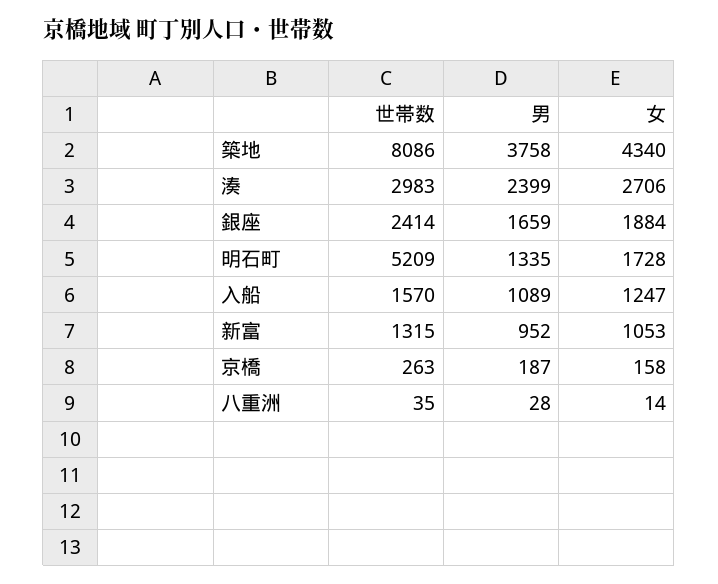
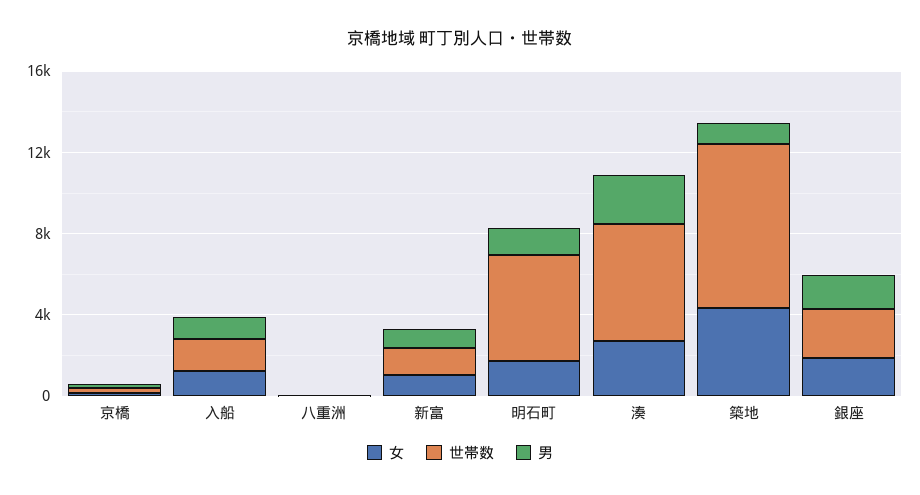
  {
    "世帯数": {
      "築地": 8086,
-     "湊": 2983,
+     "湊": 6000,
      "銀座": 2414,
      "明石町": 5209,
      "入船": 1570,
      "新富": 1315,
      "京橋": 263,
      "八重洲": 35
    },
    "男": {
-     "築地": 3758,
+     "築地": 1000,
      "湊": 2399,
      "銀座": 1659,
      "明石町": 1335,
      "入船": 1089,
      "新富": 952,
      "京橋": 187,
      "八重洲": 28
    },
    "女": {
      "築地": 4340,
      "湊": 2706,
      "銀座": 1884,
      "明石町": 1728,
      "入船": 1247,
      "新富": 1053,
      "京橋": 158,
      "八重洲": 14
    }
  }

